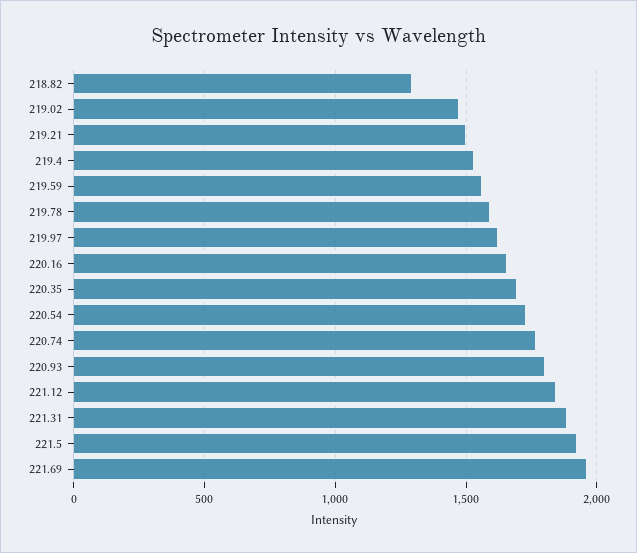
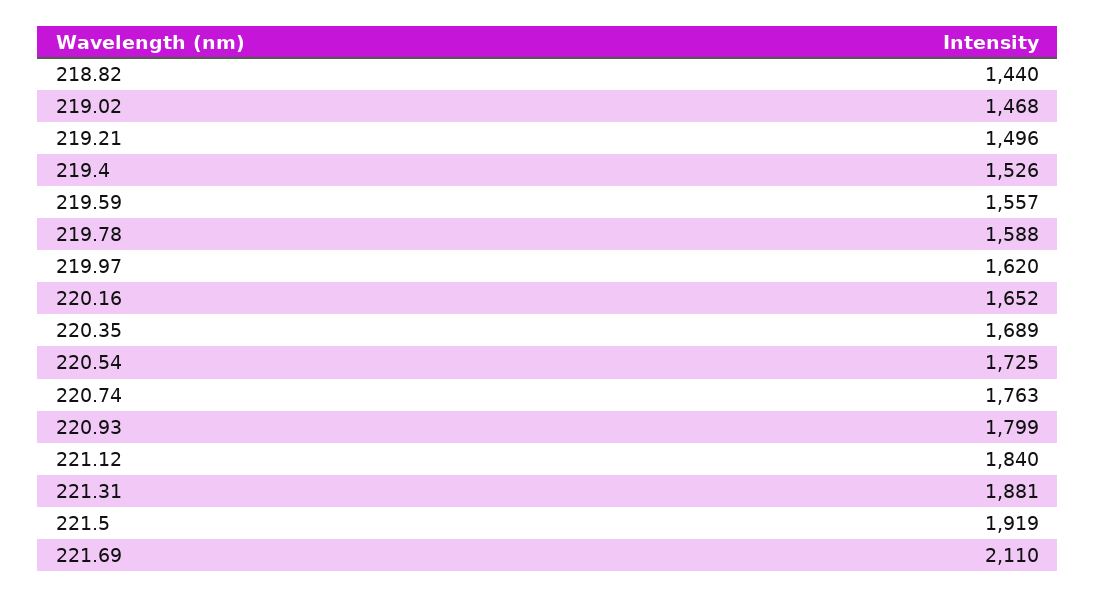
  {
-   "218.82": 1300,
+   "218.82": 1440,
    "219.02": 1468,
    "219.21": 1496,
    "219.4": 1526,
    "219.59": 1557,
    "219.78": 1588,
    "219.97": 1620,
    "220.16": 1652,
    "220.35": 1689,
    "220.54": 1725,
    "220.74": 1763,
    "220.93": 1799,
    "221.12": 1840,
    "221.31": 1881,
    "221.5": 1919,
-   "221.69": 1950
+   "221.69": 2110
  }

